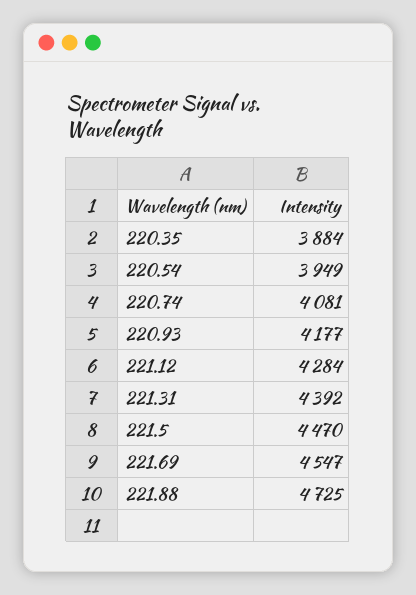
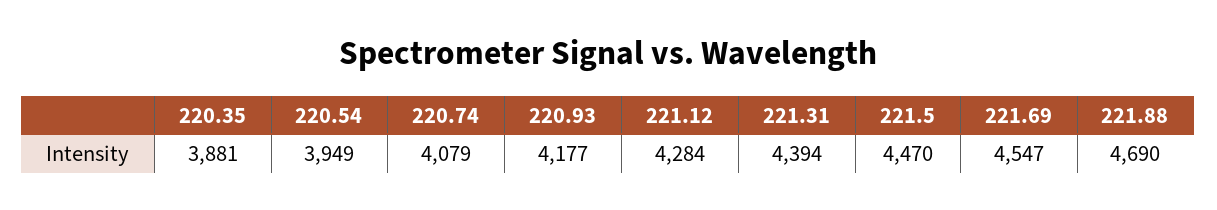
  {
-   "220.35": 3884,
+   "220.35": 3881,
    "220.54": 3949,
-   "220.74": 4081,
+   "220.74": 4079,
    "220.93": 4177,
    "221.12": 4284,
-   "221.31": 4392,
+   "221.31": 4394,
    "221.5": 4470,
    "221.69": 4547,
-   "221.88": 4725
+   "221.88": 4690
  }

